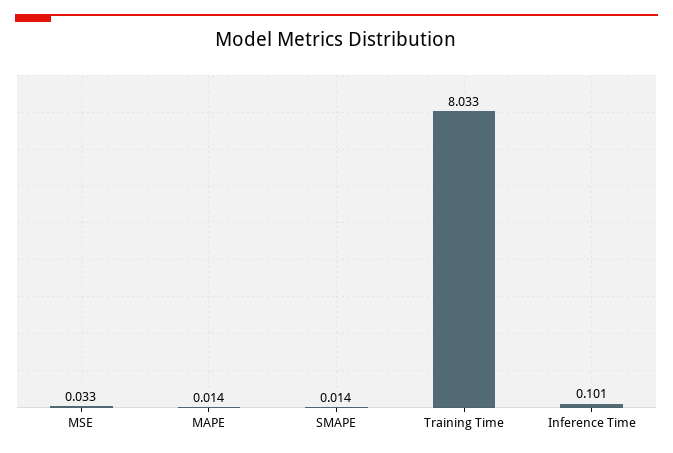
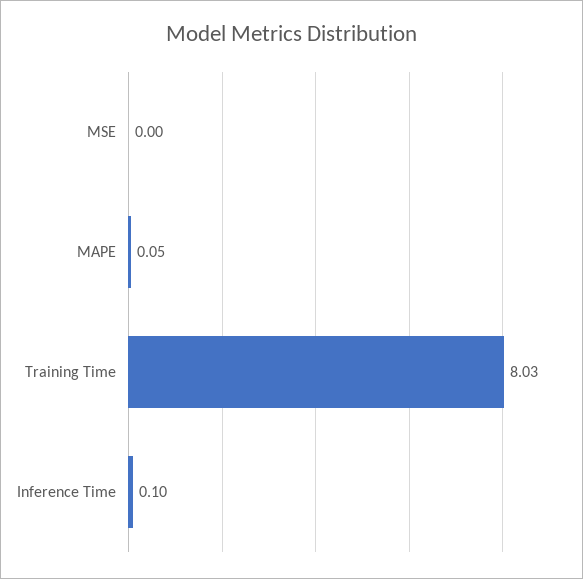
  {
-   "MSE": 0.033,
+   "MSE": 0,
-   "MAPE": 0.014,
+   "MAPE": 0.05,
-   "SMAPE": 0.014,
    "Training Time": 8.033,
    "Inference Time": 0.101
  }

